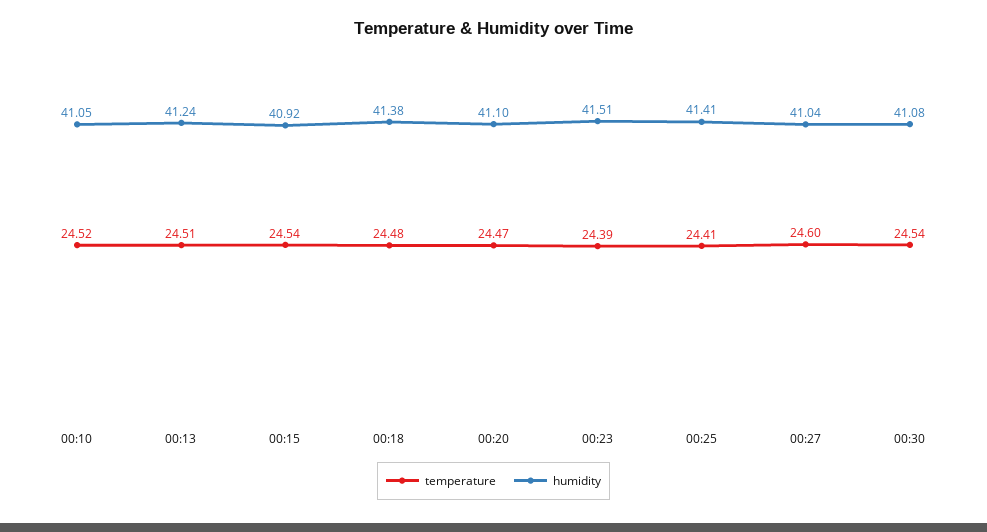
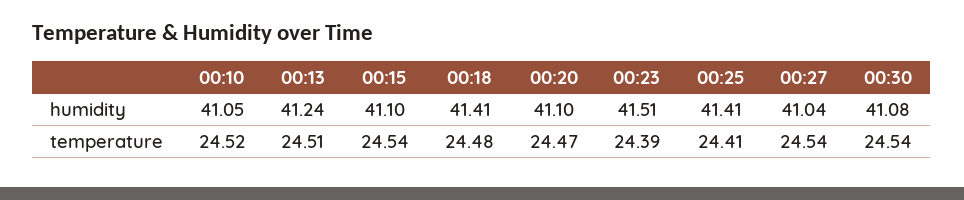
  {
    "temperature": {
      "00:10": 24.52,
      "00:13": 24.51,
      "00:15": 24.54,
      "00:18": 24.48,
      "00:20": 24.47,
      "00:23": 24.39,
      "00:25": 24.41,
-     "00:27": 24.6,
+     "00:27": 24.54,
      "00:30": 24.54
    },
    "humidity": {
      "00:10": 41.05,
      "00:13": 41.24,
-     "00:15": 40.92,
+     "00:15": 41.1,
-     "00:18": 41.38,
+     "00:18": 41.41,
      "00:20": 41.1,
      "00:23": 41.51,
      "00:25": 41.41,
      "00:27": 41.04,
      "00:30": 41.08
    }
  }

